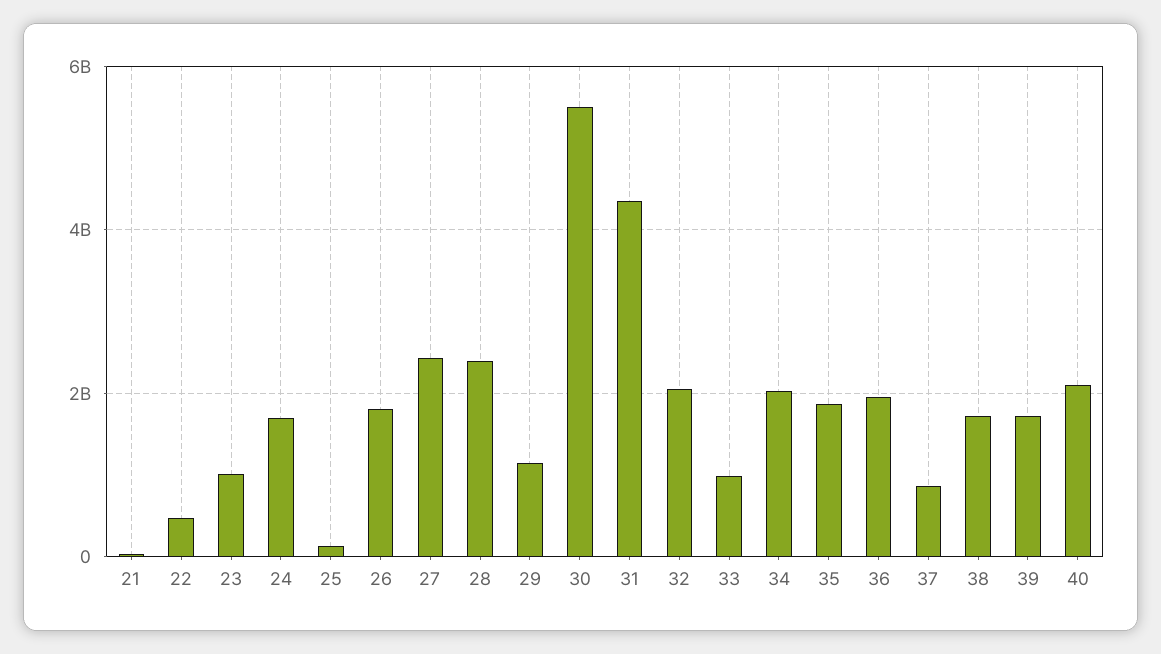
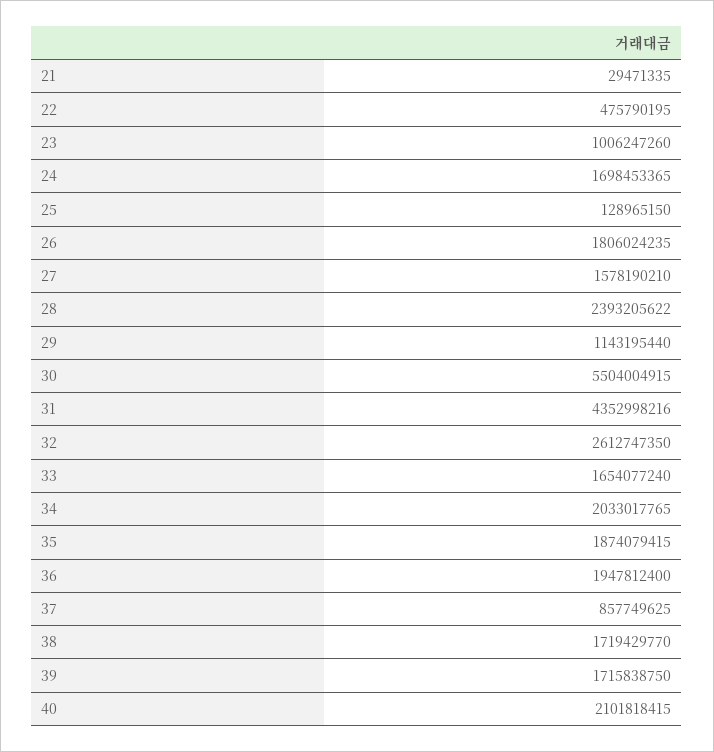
  {
    "21": 29471335,
    "22": 475790195,
    "23": 1006247260,
    "24": 1698453365,
    "25": 128965150,
    "26": 1806024235,
-   "27": 2400000000,
+   "27": 1578190210,
    "28": 2393205622,
    "29": 1143195440,
    "30": 5504004915,
    "31": 4352998216,
-   "32": 2000000000,
+   "32": 2612747350,
-   "33": 1000000000,
+   "33": 1654077240,
    "34": 2033017765,
    "35": 1874079415,
    "36": 1947812400,
    "37": 857749625,
    "38": 1719429770,
    "39": 1715838750,
    "40": 2101818415
  }

